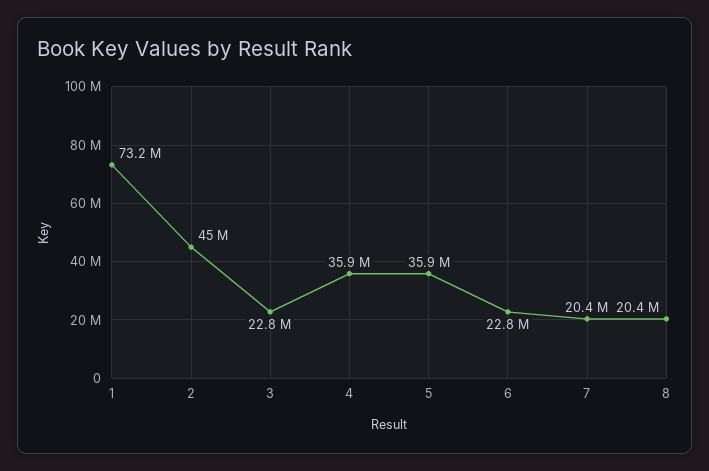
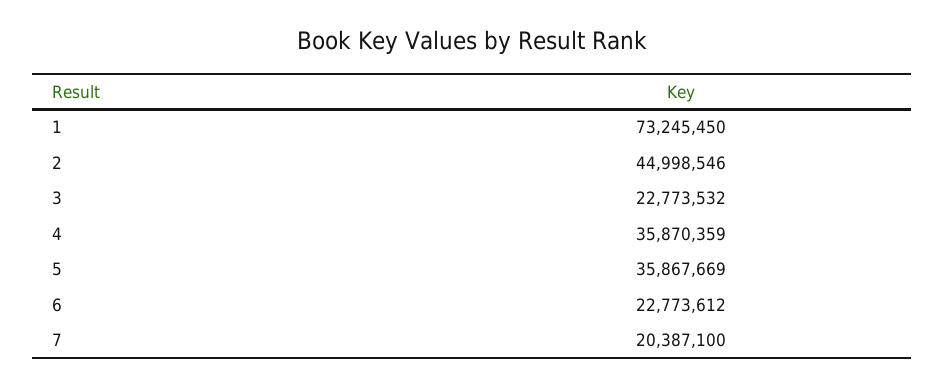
  {
    "1": 73245450,
    "2": 44998546,
    "3": 22773532,
    "4": 35870359,
    "5": 35867669,
    "6": 22773612,
-   "7": 20387100,
+   "7": 20387100
-   "8": 20400000
  }

